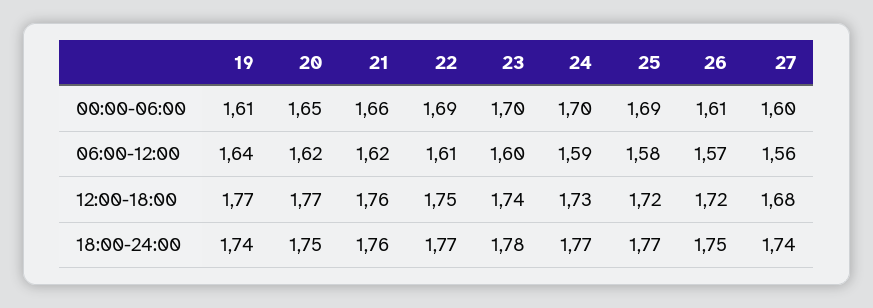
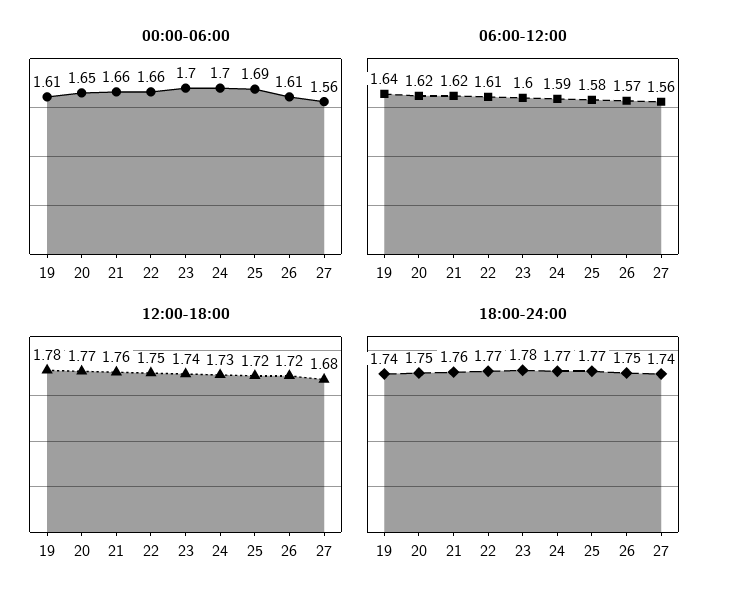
  {
    "00:00-06:00": {
      "19": 1.61,
      "20": 1.65,
      "21": 1.66,
-     "22": 1.69,
+     "22": 1.66,
      "23": 1.7,
      "24": 1.7,
      "25": 1.69,
      "26": 1.61,
-     "27": 1.6
+     "27": 1.56
    },
    "06:00-12:00": {
      "19": 1.64,
      "20": 1.62,
      "21": 1.62,
      "22": 1.61,
      "23": 1.6,
      "24": 1.59,
      "25": 1.58,
      "26": 1.57,
      "27": 1.56
    },
    "12:00-18:00": {
-     "19": 1.77,
+     "19": 1.78,
      "20": 1.77,
      "21": 1.76,
      "22": 1.75,
      "23": 1.74,
      "24": 1.73,
      "25": 1.72,
      "26": 1.72,
      "27": 1.68
    },
    "18:00-24:00": {
      "19": 1.74,
      "20": 1.75,
      "21": 1.76,
      "22": 1.77,
      "23": 1.78,
      "24": 1.77,
      "25": 1.77,
      "26": 1.75,
      "27": 1.74
    }
  }

